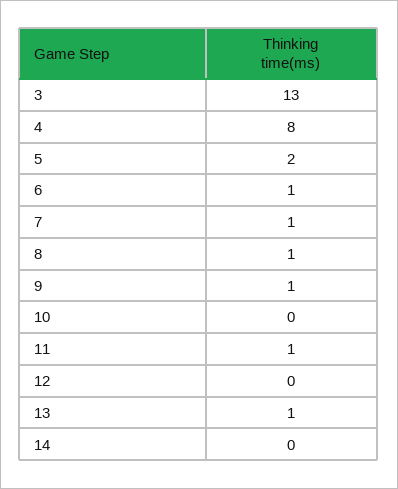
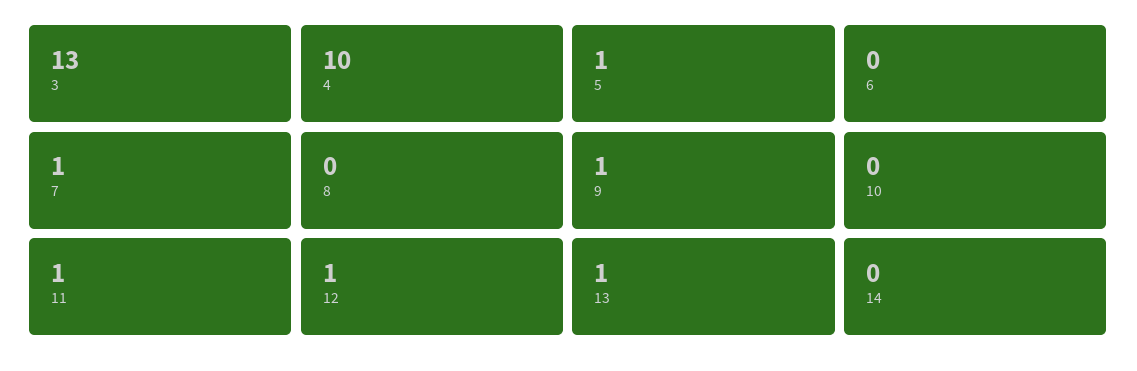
  {
    "3": 13,
-   "4": 8,
+   "4": 10,
-   "5": 2,
+   "5": 1,
-   "6": 1,
+   "6": 0,
    "7": 1,
-   "8": 1,
+   "8": 0,
    "9": 1,
    "10": 0,
    "11": 1,
-   "12": 0,
+   "12": 1,
    "13": 1,
    "14": 0
  }

